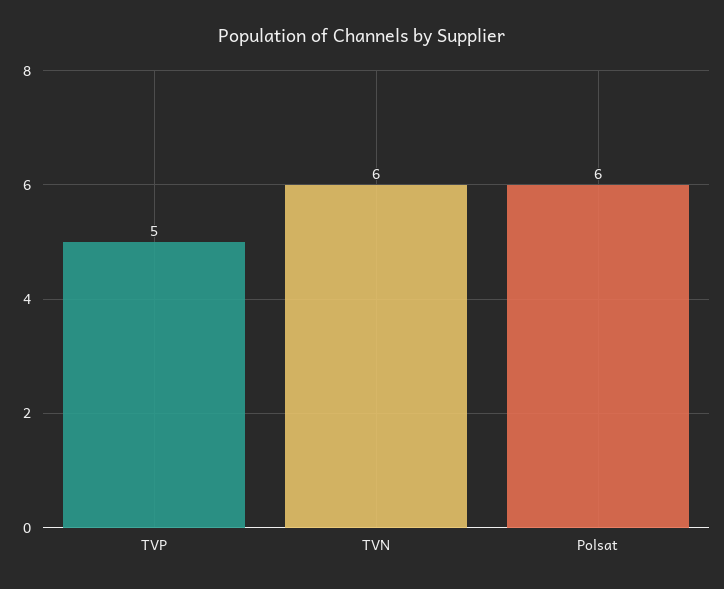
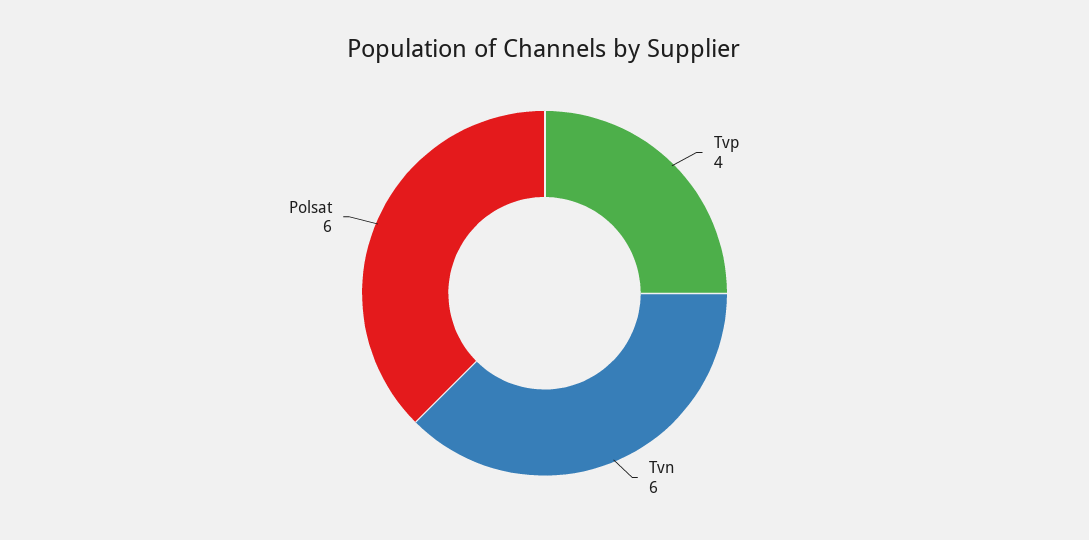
  {
-   "TVP": 5,
+   "TVP": 4,
    "TVN": 6,
    "Polsat": 6
  }

